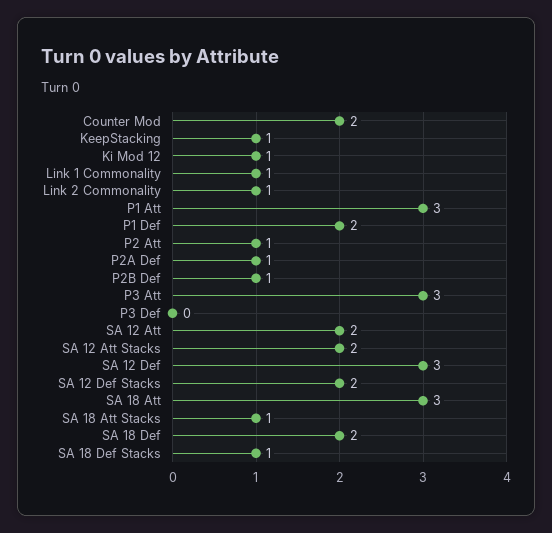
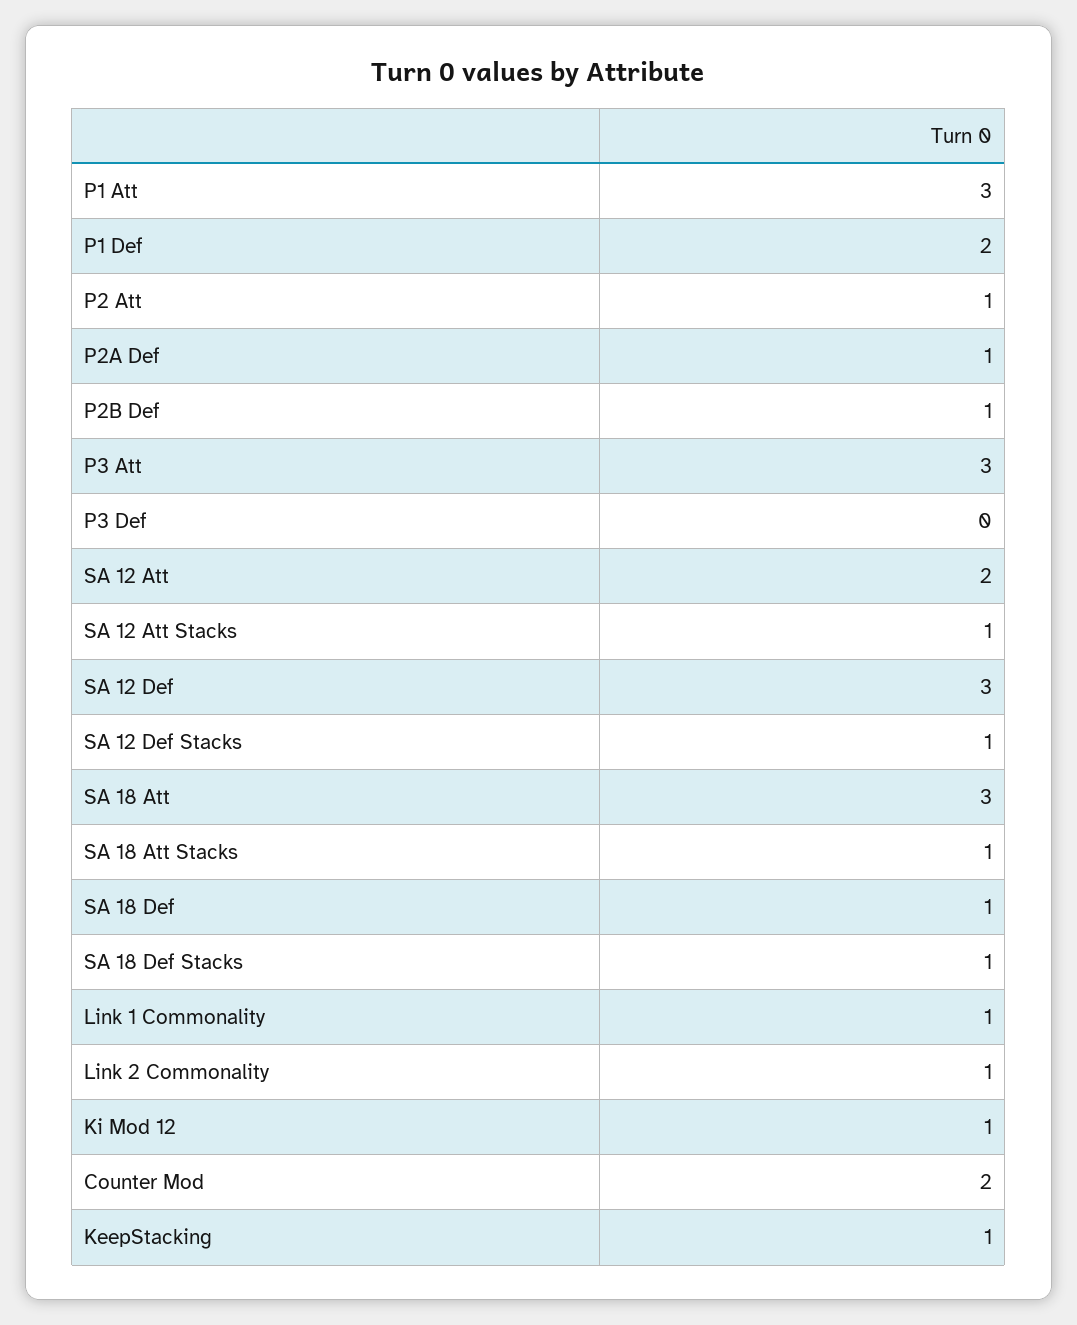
  {
    "Counter Mod": 2,
    "KeepStacking": 1,
    "Ki Mod 12": 1,
    "Link 1 Commonality": 1,
    "Link 2 Commonality": 1,
    "P1 Att": 3,
    "P1 Def": 2,
    "P2 Att": 1,
    "P2A Def": 1,
    "P2B Def": 1,
    "P3 Att": 3,
    "P3 Def": 0,
    "SA 12 Att": 2,
-   "SA 12 Att Stacks": 2,
+   "SA 12 Att Stacks": 1,
    "SA 12 Def": 3,
-   "SA 12 Def Stacks": 2,
+   "SA 12 Def Stacks": 1,
    "SA 18 Att": 3,
    "SA 18 Att Stacks": 1,
-   "SA 18 Def": 2,
+   "SA 18 Def": 1,
    "SA 18 Def Stacks": 1
  }

